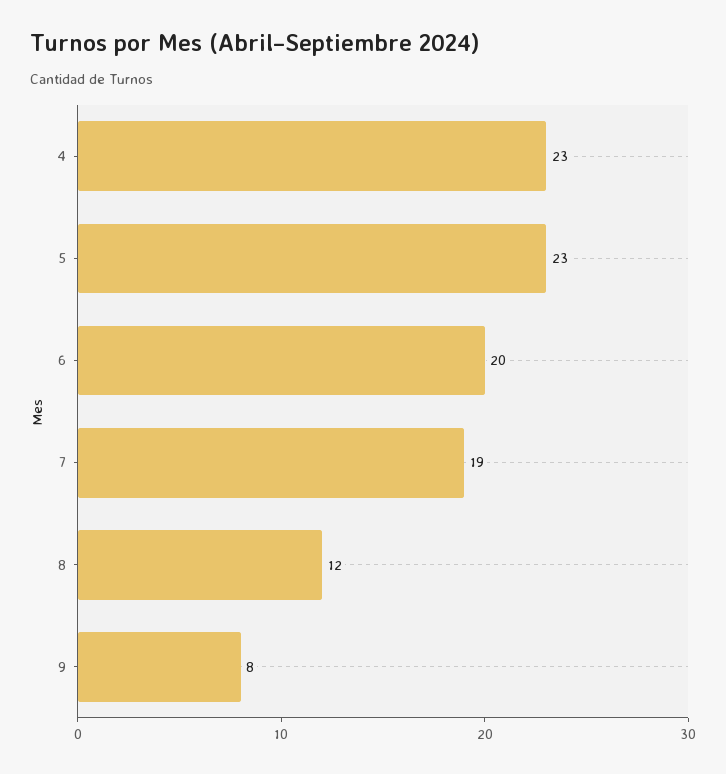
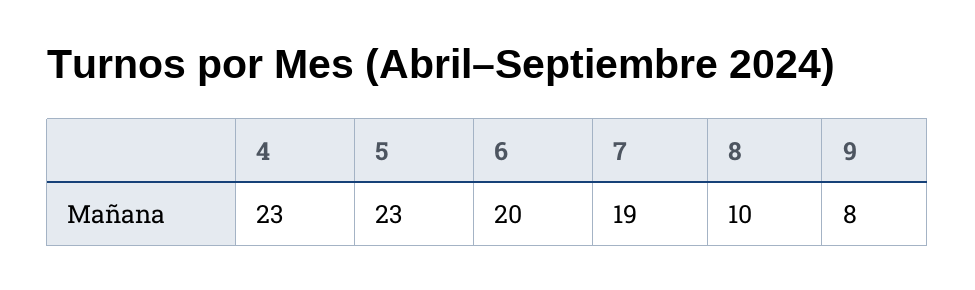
  {
    "4": 23,
    "5": 23,
    "6": 20,
    "7": 19,
-   "8": 12,
+   "8": 10,
    "9": 8
  }

